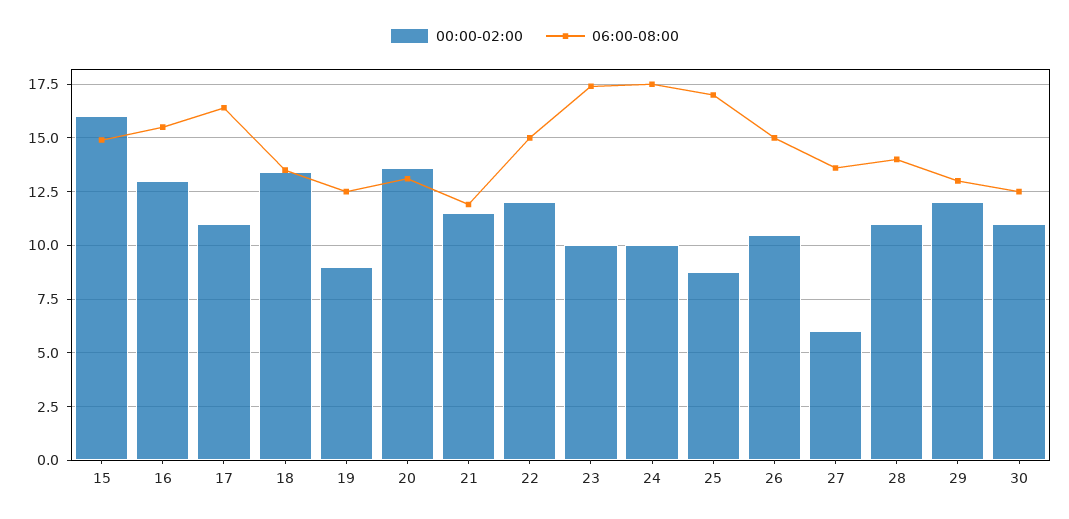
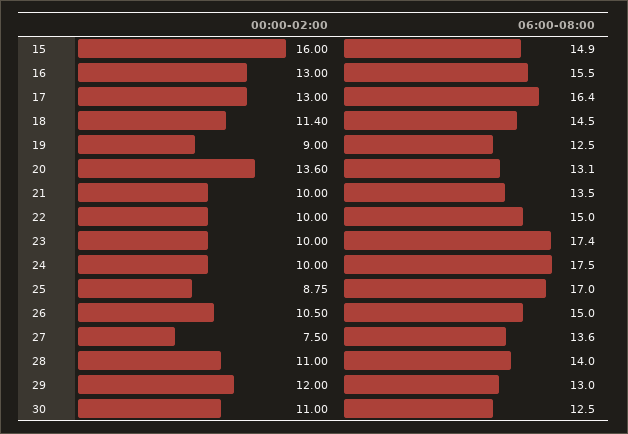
  {
    "00:00-02:00": {
      "15": 16,
      "16": 13,
-     "17": 11,
+     "17": 13,
-     "18": 13.5,
+     "18": 11.4,
      "19": 9,
      "20": 13.6,
-     "21": 11.5,
+     "21": 10,
-     "22": 12,
+     "22": 10,
      "23": 10,
      "24": 10,
      "25": 8.75,
      "26": 10.5,
-     "27": 6,
+     "27": 7.5,
      "28": 11,
      "29": 12,
      "30": 11
    },
    "06:00-08:00": {
      "15": 14.9,
      "16": 15.5,
      "17": 16.4,
-     "18": 13.5,
+     "18": 14.5,
      "19": 12.5,
      "20": 13.1,
-     "21": 12,
+     "21": 13.5,
      "22": 15,
      "23": 17.4,
      "24": 17.5,
      "25": 17,
      "26": 15,
      "27": 13.6,
      "28": 14,
      "29": 13,
      "30": 12.5
    }
  }

